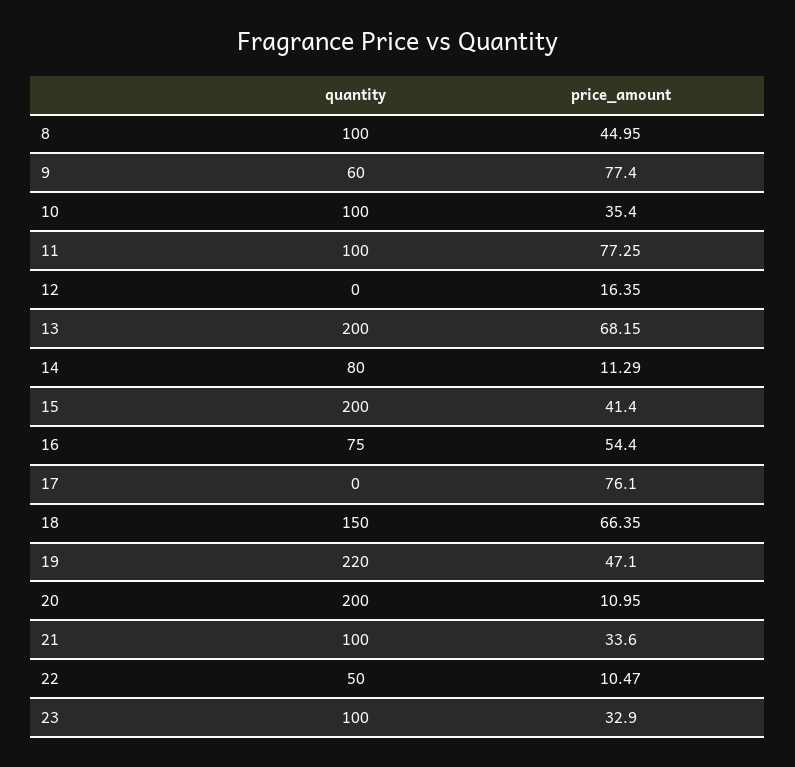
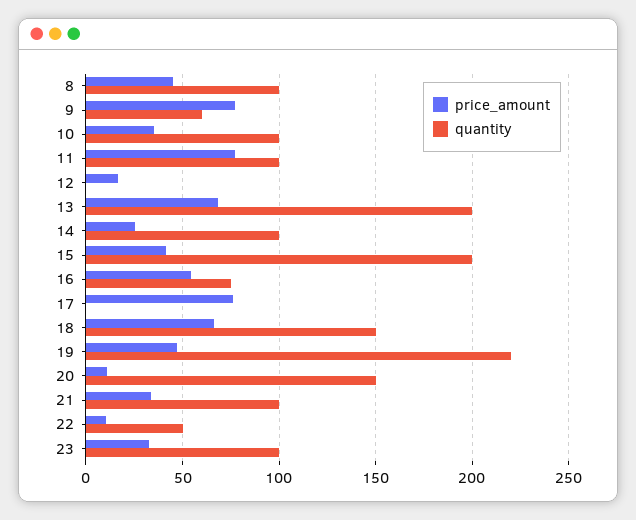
  {
    "quantity": {
      "8": 100,
      "9": 60,
      "10": 100,
      "11": 100,
      "12": 0,
      "13": 200,
-     "14": 80,
+     "14": 100,
      "15": 200,
      "16": 75,
      "17": 0,
      "18": 150,
      "19": 220,
-     "20": 200,
+     "20": 150,
      "21": 100,
      "22": 50,
      "23": 100
    },
    "price_amount": {
      "8": 44.95,
      "9": 77.4,
      "10": 35.4,
      "11": 77.25,
      "12": 16.35,
      "13": 68.15,
-     "14": 11.29,
+     "14": 25,
      "15": 41.4,
      "16": 54.4,
      "17": 76.1,
      "18": 66.35,
      "19": 47.1,
      "20": 10.95,
      "21": 33.6,
      "22": 10.47,
      "23": 32.9
    }
  }

